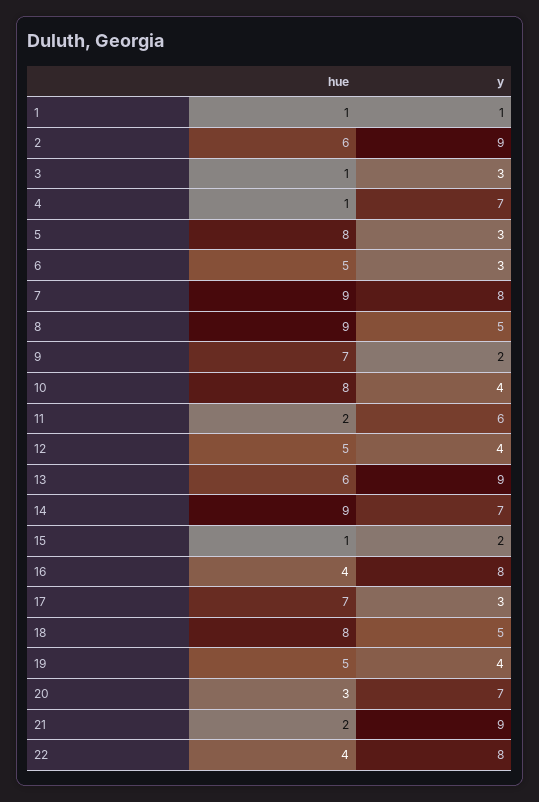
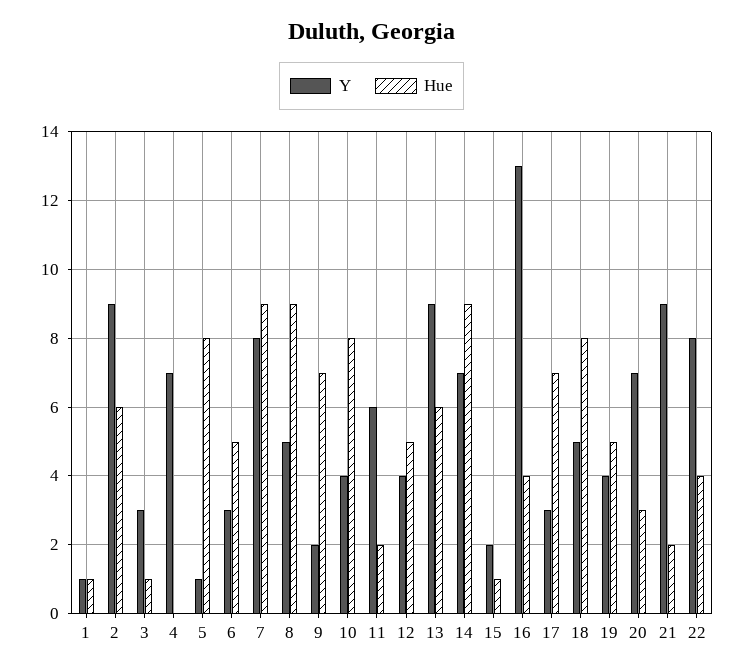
  {
    "hue": {
      "1": 1,
      "2": 6,
      "3": 1,
-     "4": 1,
+     "4": 0,
      "5": 8,
      "6": 5,
      "7": 9,
      "8": 9,
      "9": 7,
      "10": 8,
      "11": 2,
      "12": 5,
      "13": 6,
      "14": 9,
      "15": 1,
      "16": 4,
      "17": 7,
      "18": 8,
      "19": 5,
      "20": 3,
      "21": 2,
      "22": 4
    },
    "y": {
      "1": 1,
      "2": 9,
      "3": 3,
      "4": 7,
-     "5": 3,
+     "5": 1,
      "6": 3,
      "7": 8,
      "8": 5,
      "9": 2,
      "10": 4,
      "11": 6,
      "12": 4,
      "13": 9,
      "14": 7,
      "15": 2,
-     "16": 8,
+     "16": 13,
      "17": 3,
      "18": 5,
      "19": 4,
      "20": 7,
      "21": 9,
      "22": 8
    }
  }

